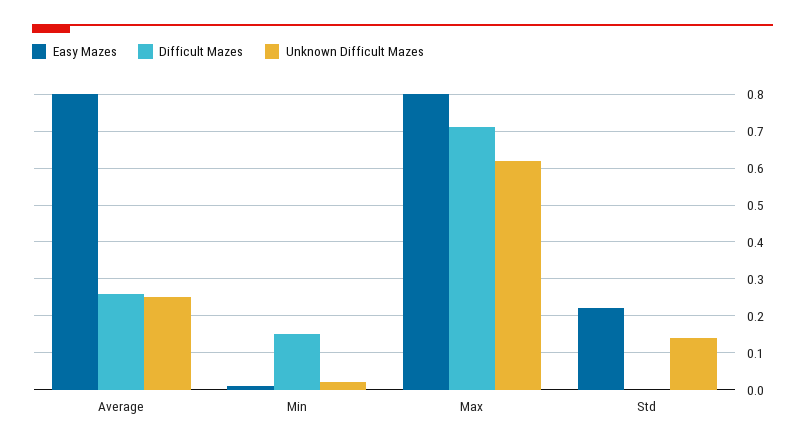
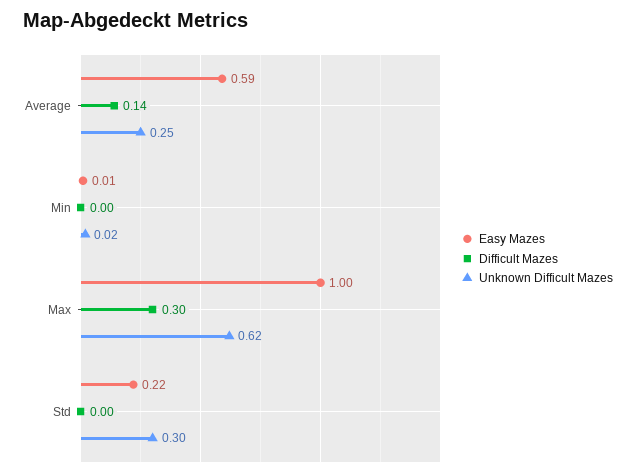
  {
    "Easy Mazes": {
-     "Average": 0.8,
+     "Average": 0.59,
      "Min": 0.01,
-     "Max": 0.8,
+     "Max": 1,
      "Std": 0.22
    },
    "Difficult Mazes": {
-     "Average": 0.25,
+     "Average": 0.14,
-     "Min": 0.15,
+     "Min": 0,
-     "Max": 0.7,
+     "Max": 0.3,
      "Std": 0
    },
    "Unknown Difficult Mazes": {
      "Average": 0.25,
      "Min": 0.02,
      "Max": 0.62,
-     "Std": 0.15
+     "Std": 0.3
    }
  }

